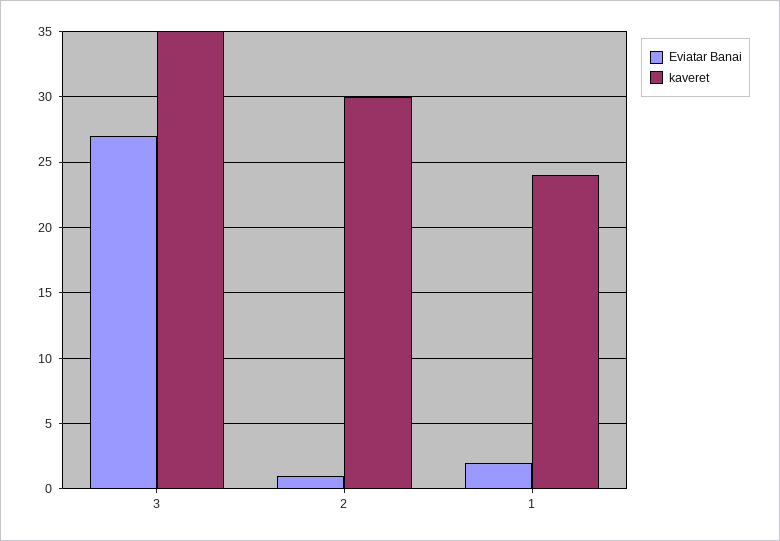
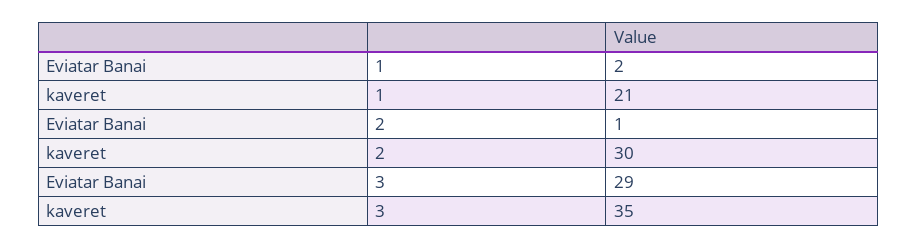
  {
    "Eviatar Banai": {
-     "3": 27,
+     "3": 29,
      "2": 1,
      "1": 2
    },
    "kaveret": {
      "3": 35,
      "2": 30,
-     "1": 24
+     "1": 21
    }
  }

